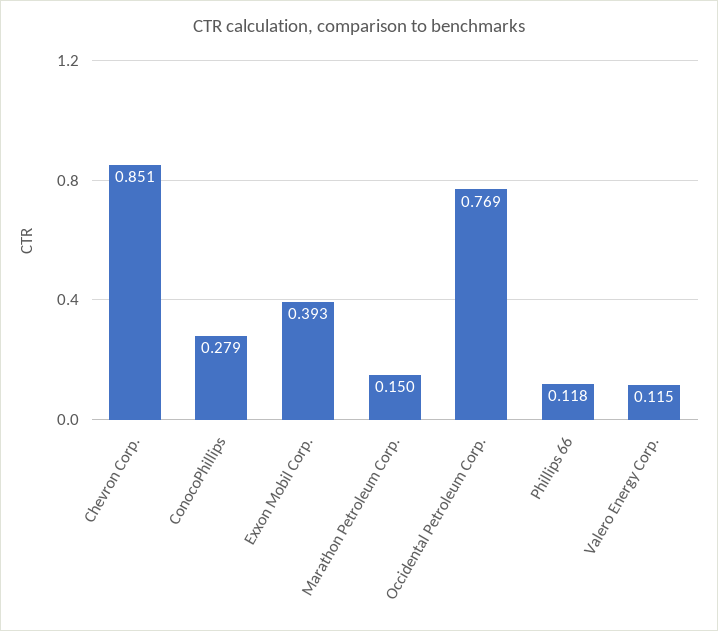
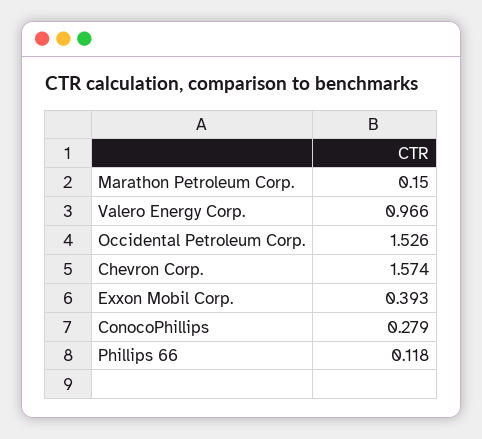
  {
-   "Chevron Corp.": 0.851,
+   "Chevron Corp.": 1.574,
    "ConocoPhillips": 0.279,
    "Exxon Mobil Corp.": 0.393,
    "Marathon Petroleum Corp.": 0.15,
-   "Occidental Petroleum Corp.": 0.769,
+   "Occidental Petroleum Corp.": 1.526,
    "Phillips 66": 0.118,
-   "Valero Energy Corp.": 0.115
+   "Valero Energy Corp.": 0.966
  }

